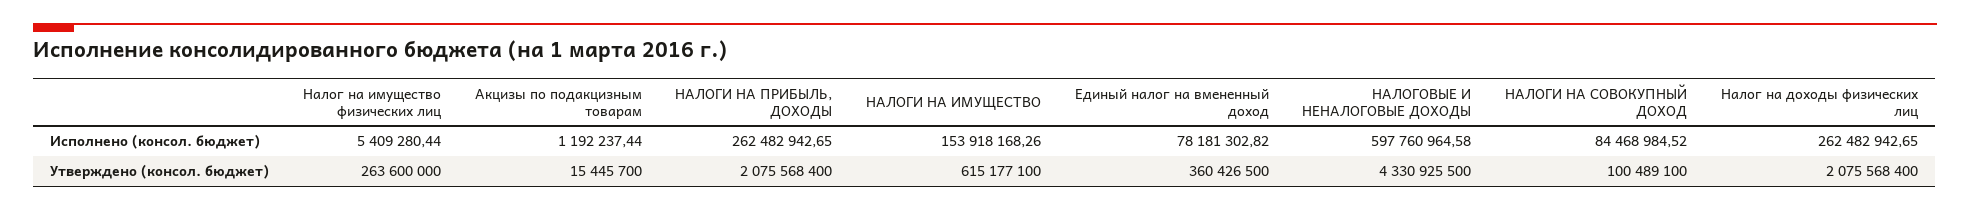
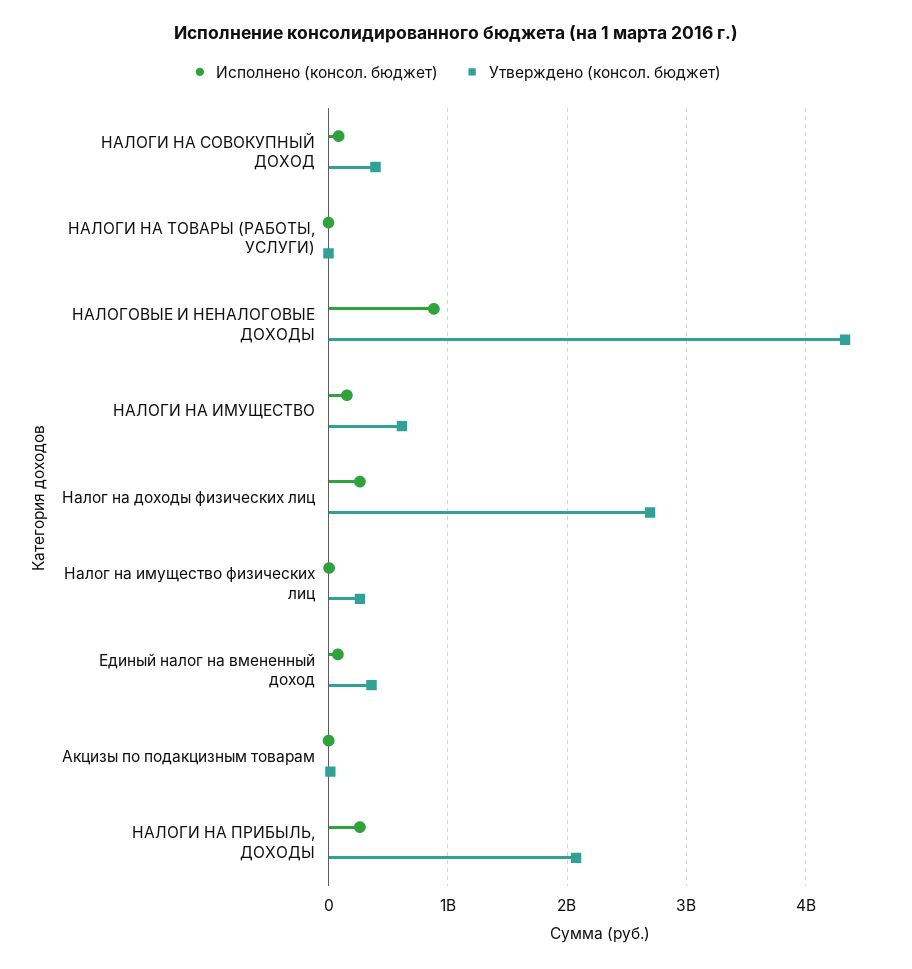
  {
    "Исполнено (консол. бюджет)": {
      "Налог на имущество физических лиц": 5409280.44,
      "Акцизы по подакцизным товарам": 1192237.44,
      "НАЛОГИ НА ПРИБЫЛЬ, ДОХОДЫ": 262482942.65,
      "НАЛОГИ НА ИМУЩЕСТВО": 153918168.26,
      "Единый налог на вмененный доход": 78181302.82,
-     "НАЛОГОВЫЕ И НЕНАЛОГОВЫЕ ДОХОДЫ": 597760964.58,
+     "НАЛОГОВЫЕ И НЕНАЛОГОВЫЕ ДОХОДЫ": 900000000,
      "НАЛОГИ НА СОВОКУПНЫЙ ДОХОД": 84468984.52,
-     "Налог на доходы физических лиц": 262482942.65
+     "Налог на доходы физических лиц": 262482942.65,
+     "НАЛОГИ НА ТОВАРЫ (РАБОТЫ, УСЛУГИ)": 0
    },
    "Утверждено (консол. бюджет)": {
      "Налог на имущество физических лиц": 263600000,
      "Акцизы по подакцизным товарам": 15445700,
      "НАЛОГИ НА ПРИБЫЛЬ, ДОХОДЫ": 2075568400,
      "НАЛОГИ НА ИМУЩЕСТВО": 615177100,
      "Единый налог на вмененный доход": 360426500,
      "НАЛОГОВЫЕ И НЕНАЛОГОВЫЕ ДОХОДЫ": 4330925500,
-     "НАЛОГИ НА СОВОКУПНЫЙ ДОХОД": 100489100,
+     "НАЛОГИ НА СОВОКУПНЫЙ ДОХОД": 400000000,
-     "Налог на доходы физических лиц": 2075568400
+     "Налог на доходы физических лиц": 2700000000,
+     "НАЛОГИ НА ТОВАРЫ (РАБОТЫ, УСЛУГИ)": 0
    }
  }

